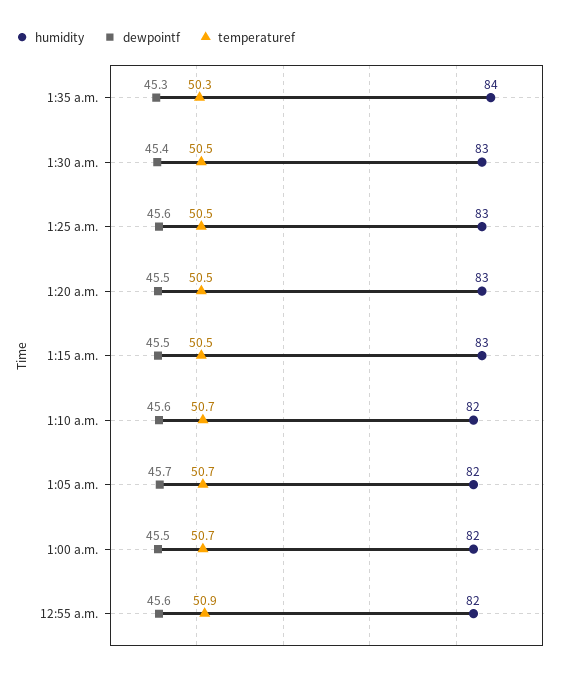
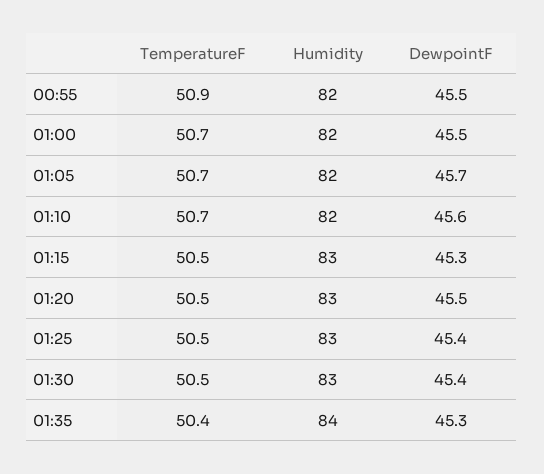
  {
    "humidity": {
      "1:35 a.m.": 84,
      "1:30 a.m.": 83,
      "1:25 a.m.": 83,
      "1:20 a.m.": 83,
      "1:15 a.m.": 83,
      "1:10 a.m.": 82,
      "1:05 a.m.": 82,
      "1:00 a.m.": 82,
      "12:55 a.m.": 82
    },
    "dewpointf": {
      "1:35 a.m.": 45.3,
      "1:30 a.m.": 45.4,
-     "1:25 a.m.": 45.6,
+     "1:25 a.m.": 45.4,
      "1:20 a.m.": 45.5,
-     "1:15 a.m.": 45.5,
+     "1:15 a.m.": 45.3,
      "1:10 a.m.": 45.6,
      "1:05 a.m.": 45.7,
      "1:00 a.m.": 45.5,
-     "12:55 a.m.": 45.6
+     "12:55 a.m.": 45.5
    },
    "temperaturef": {
-     "1:35 a.m.": 50.3,
+     "1:35 a.m.": 50.4,
      "1:30 a.m.": 50.5,
      "1:25 a.m.": 50.5,
      "1:20 a.m.": 50.5,
      "1:15 a.m.": 50.5,
      "1:10 a.m.": 50.7,
      "1:05 a.m.": 50.7,
      "1:00 a.m.": 50.7,
      "12:55 a.m.": 50.9
    }
  }

